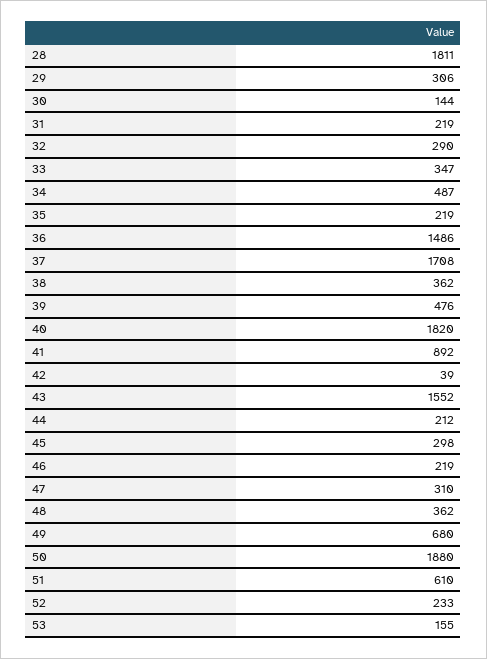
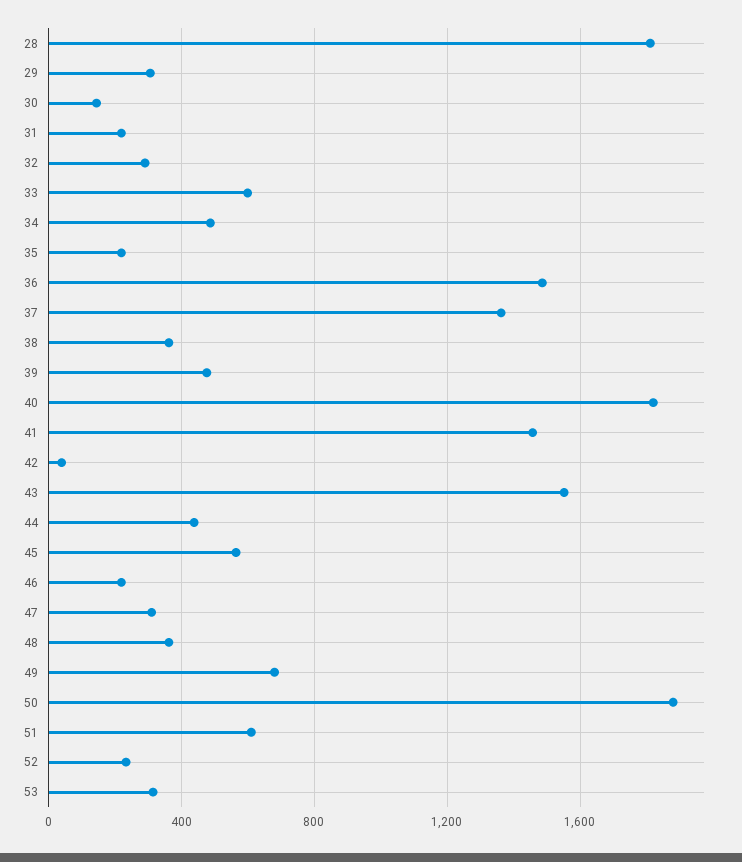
  {
    "28": 1811,
    "29": 306,
    "30": 144,
    "31": 219,
    "32": 290,
-   "33": 347,
+   "33": 600,
    "34": 487,
    "35": 219,
    "36": 1486,
-   "37": 1708,
+   "37": 1350,
    "38": 362,
    "39": 476,
    "40": 1820,
-   "41": 892,
+   "41": 1450,
    "42": 39,
    "43": 1552,
-   "44": 212,
+   "44": 450,
-   "45": 298,
+   "45": 550,
    "46": 219,
    "47": 310,
    "48": 362,
    "49": 680,
    "50": 1880,
    "51": 610,
    "52": 233,
-   "53": 155
+   "53": 300
  }

